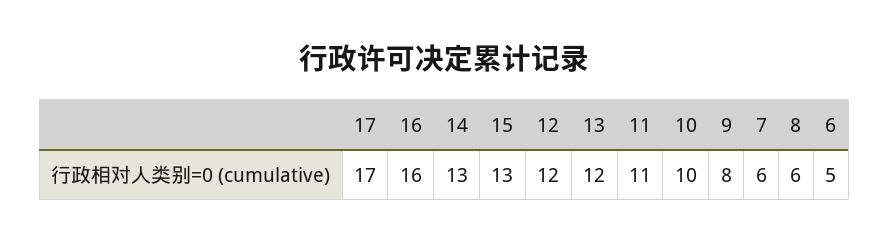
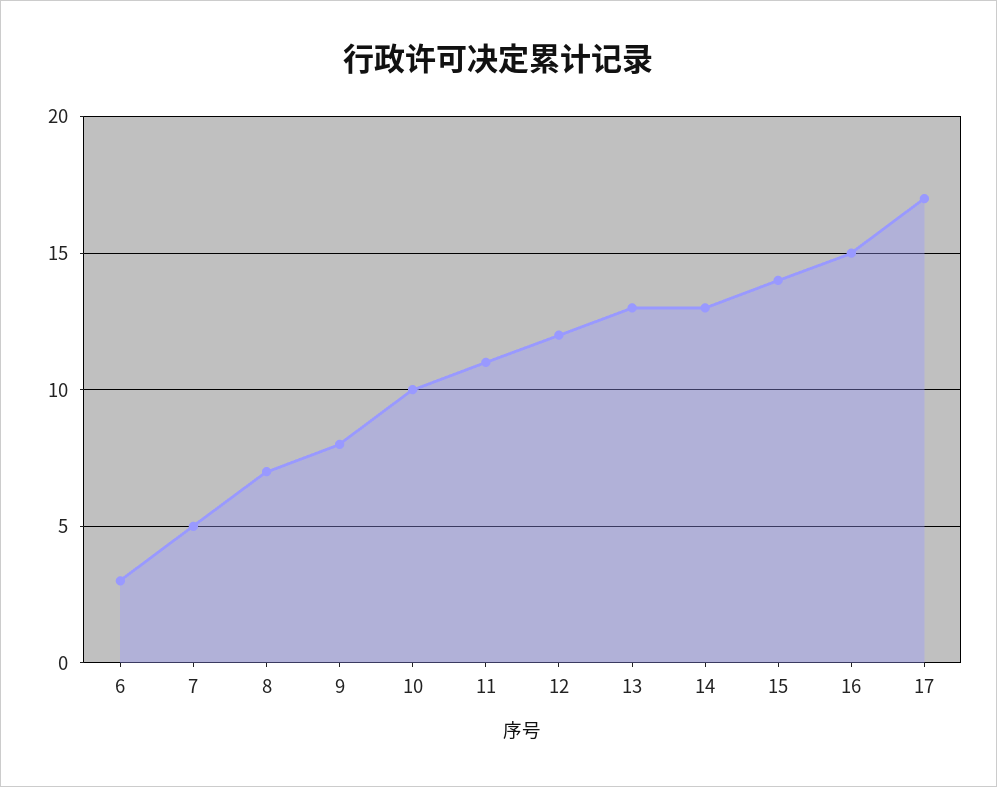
  {
    "17": 17,
-   "16": 16,
+   "16": 15,
    "14": 13,
-   "15": 13,
+   "15": 14,
    "12": 12,
-   "13": 12,
+   "13": 13,
    "11": 11,
    "10": 10,
    "9": 8,
-   "7": 6,
+   "7": 5,
-   "8": 6,
+   "8": 7,
-   "6": 5
+   "6": 3
  }

